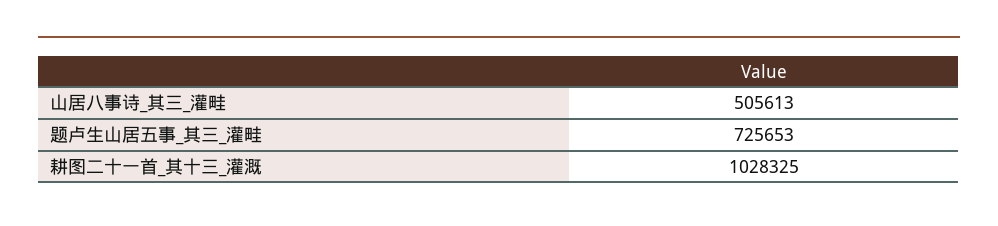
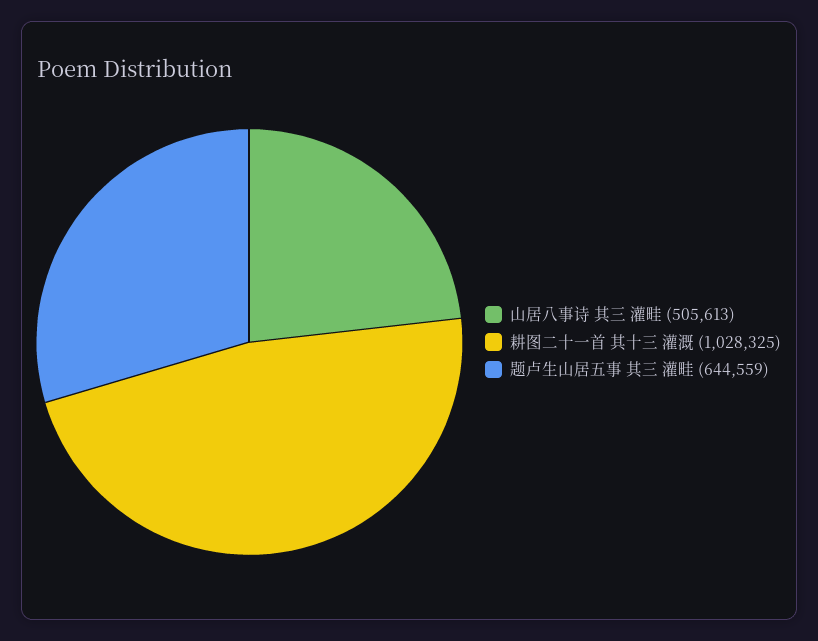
  {
    "山居八事诗_其三_灌畦": 505613,
-   "题卢生山居五事_其三_灌畦": 725653,
+   "题卢生山居五事_其三_灌畦": 644559,
    "耕图二十一首_其十三_灌溉": 1028325
  }

